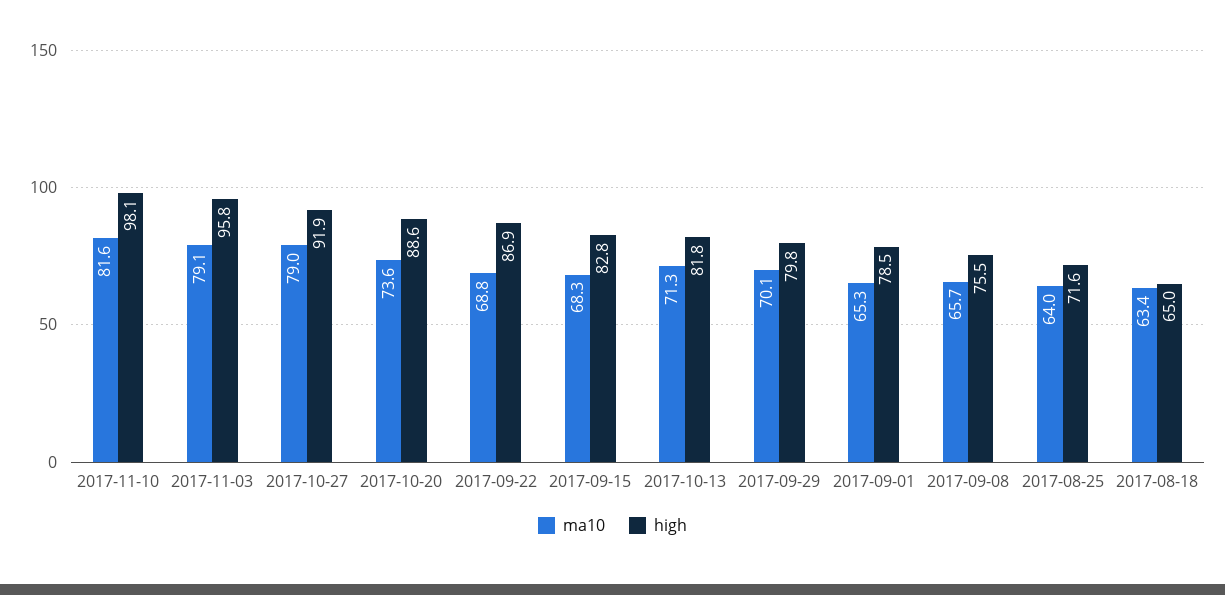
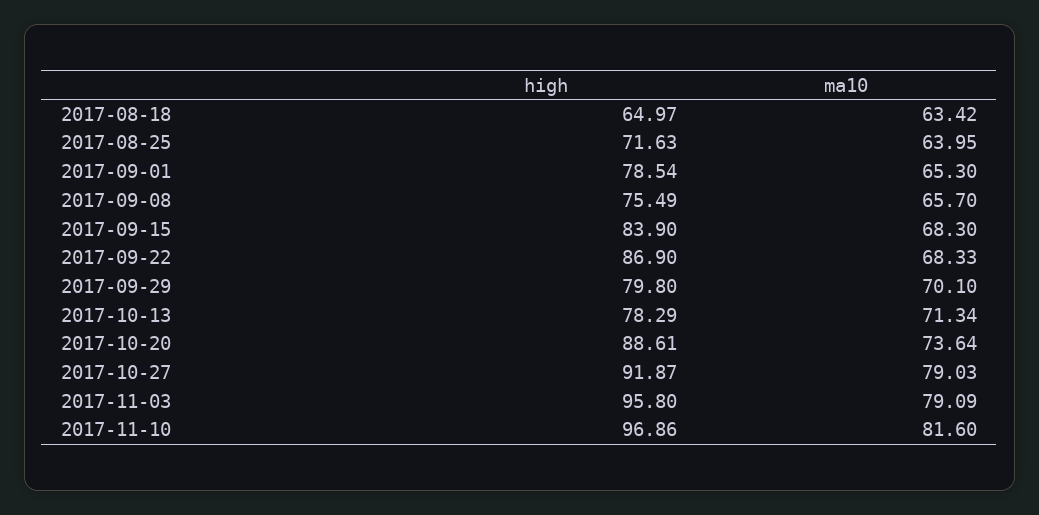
  {
    "ma10": {
      "2017-11-10": 81.6,
      "2017-11-03": 79.09,
      "2017-10-27": 79.03,
      "2017-10-20": 73.64,
-     "2017-09-22": 68.8,
+     "2017-09-22": 68.33,
      "2017-09-15": 68.3,
      "2017-10-13": 71.34,
      "2017-09-29": 70.1,
      "2017-09-01": 65.3,
      "2017-09-08": 65.7,
      "2017-08-25": 63.95,
      "2017-08-18": 63.42
    },
    "high": {
-     "2017-11-10": 98.1,
+     "2017-11-10": 96.86,
      "2017-11-03": 95.8,
      "2017-10-27": 91.87,
      "2017-10-20": 88.61,
      "2017-09-22": 86.9,
-     "2017-09-15": 82.8,
+     "2017-09-15": 83.9,
-     "2017-10-13": 81.8,
+     "2017-10-13": 78.29,
      "2017-09-29": 79.8,
      "2017-09-01": 78.54,
      "2017-09-08": 75.49,
      "2017-08-25": 71.63,
      "2017-08-18": 64.97
    }
  }

